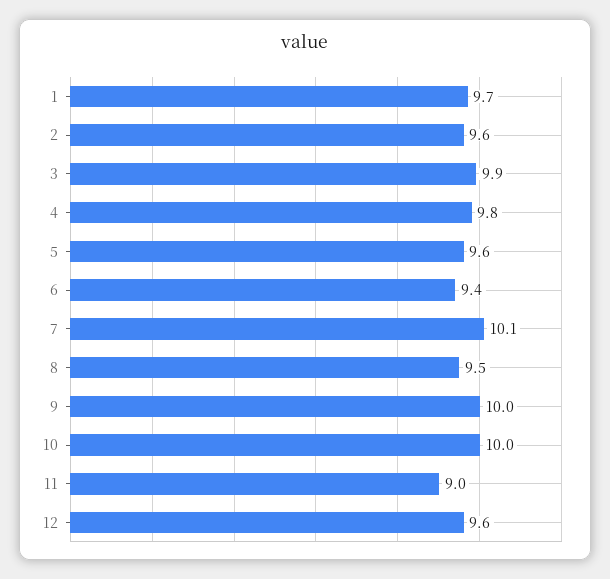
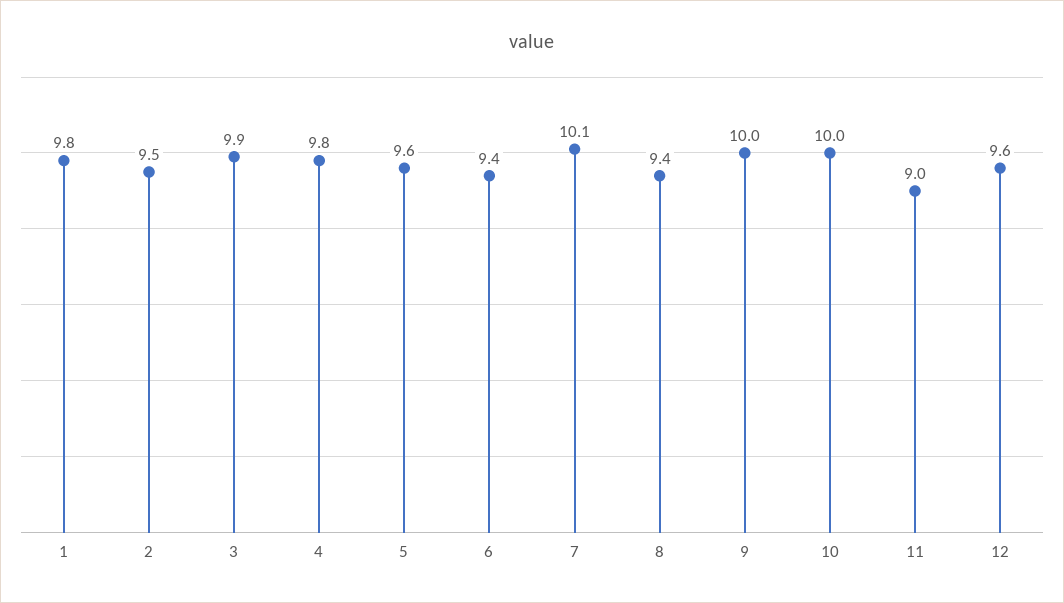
  {
-   "1": 9.7,
+   "1": 9.8,
-   "2": 9.6,
+   "2": 9.5,
    "3": 9.9,
    "4": 9.8,
    "5": 9.6,
    "6": 9.4,
    "7": 10.1,
-   "8": 9.5,
+   "8": 9.4,
    "9": 10,
    "10": 10,
    "11": 9,
    "12": 9.6
  }

